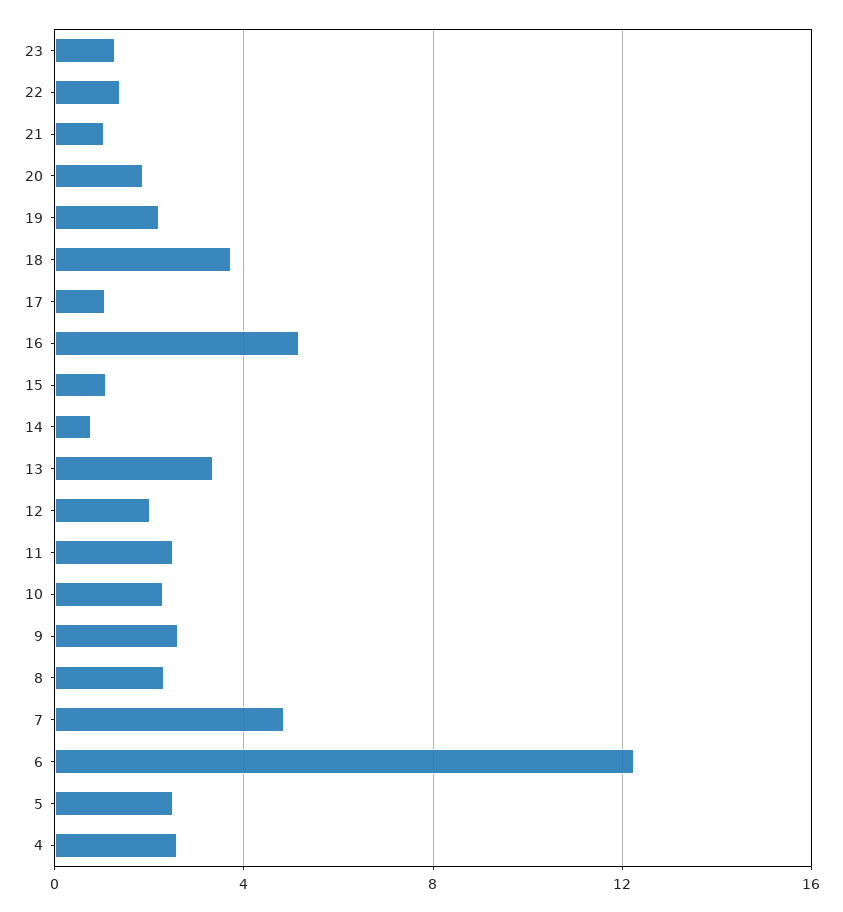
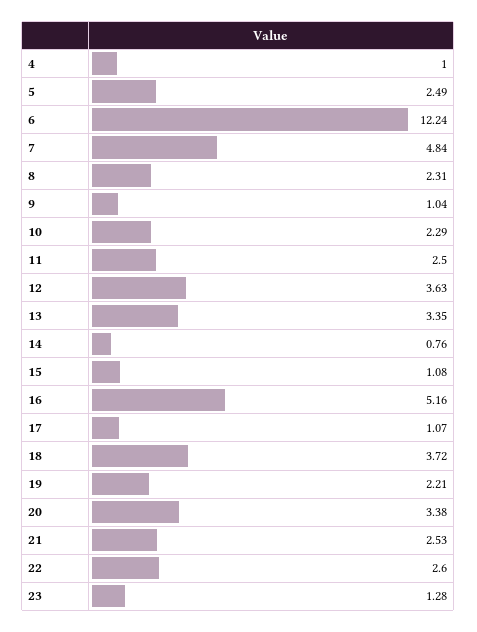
  {
    "23": 1.28,
-   "22": 1.5,
+   "22": 2.6,
-   "21": 1,
+   "21": 2.53,
-   "20": 2,
+   "20": 3.38,
    "19": 2.21,
    "18": 3.72,
    "17": 1.07,
    "16": 5.16,
    "15": 1.08,
    "14": 0.76,
    "13": 3.35,
-   "12": 2,
+   "12": 3.63,
    "11": 2.5,
    "10": 2.29,
-   "9": 2.5,
+   "9": 1.04,
    "8": 2.31,
    "7": 4.84,
    "6": 12.24,
    "5": 2.49,
-   "4": 2.5
+   "4": 1
  }

